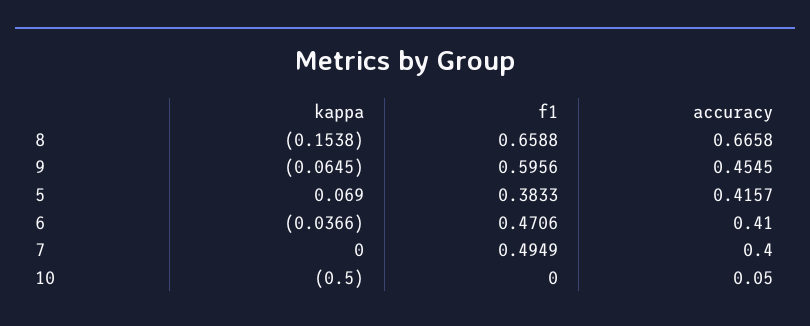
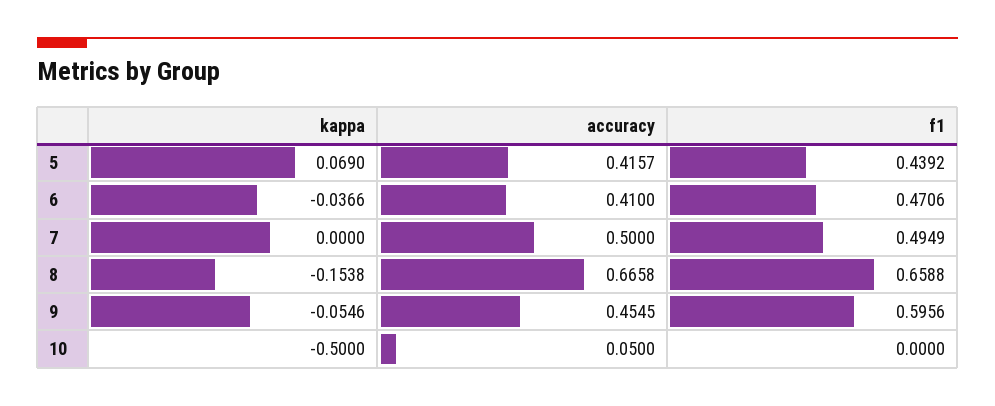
  {
    "kappa": {
      "8": -0.1538,
-     "9": -0.0645,
+     "9": -0.0546,
      "5": 0.069,
      "6": -0.0366,
      "7": 0,
      "10": -0.5
    },
    "f1": {
      "8": 0.6588,
      "9": 0.5956,
-     "5": 0.3833,
+     "5": 0.4392,
      "6": 0.4706,
      "7": 0.4949,
      "10": 0
    },
    "accuracy": {
      "8": 0.6658,
      "9": 0.4545,
      "5": 0.4157,
      "6": 0.41,
-     "7": 0.4,
+     "7": 0.5,
      "10": 0.05
    }
  }

